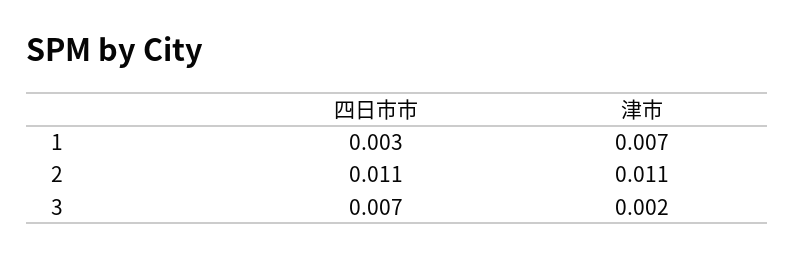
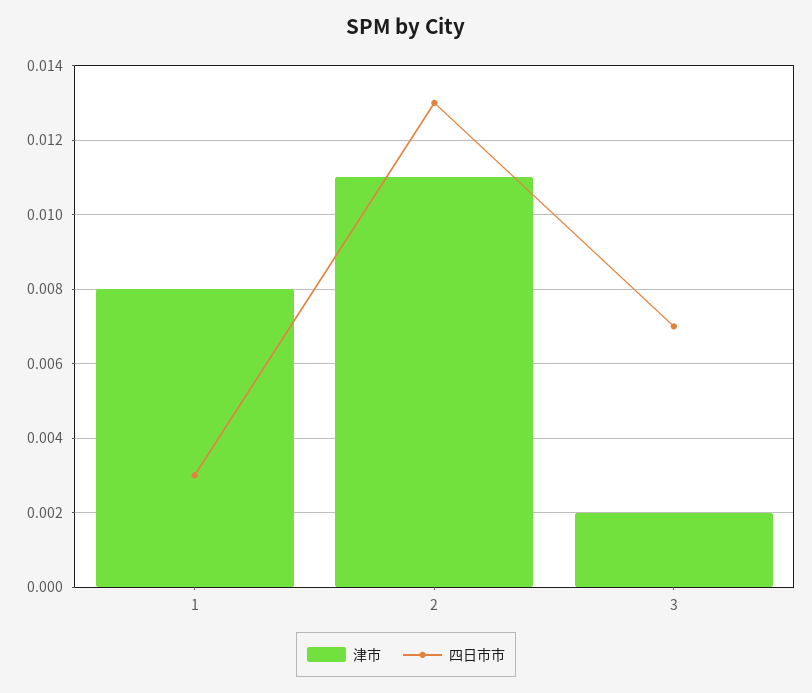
  {
    "四日市市": {
      "1": 0.003,
-     "2": 0.011,
+     "2": 0.013,
      "3": 0.007
    },
    "津市": {
-     "1": 0.007,
+     "1": 0.008,
      "2": 0.011,
      "3": 0.002
    }
  }

